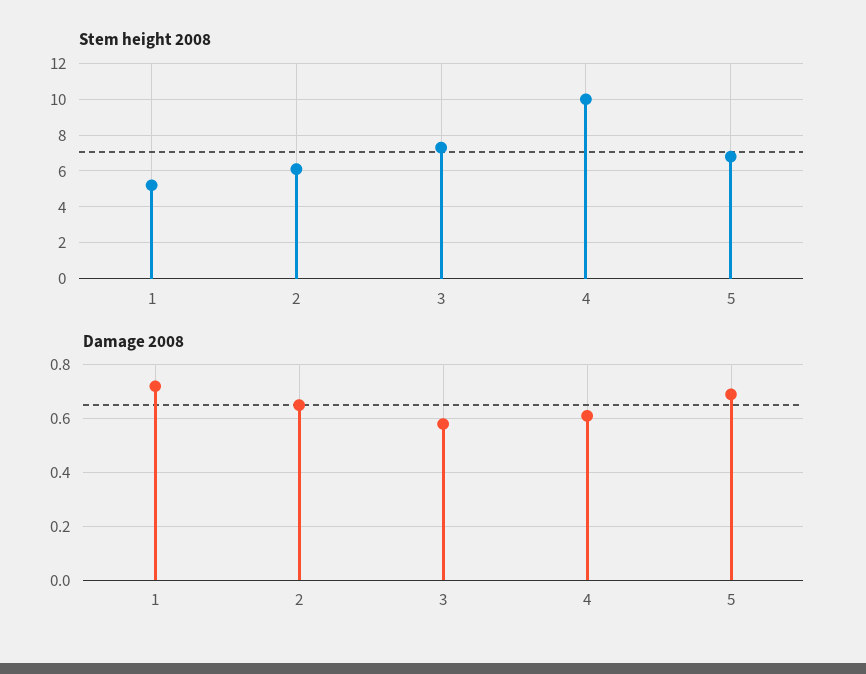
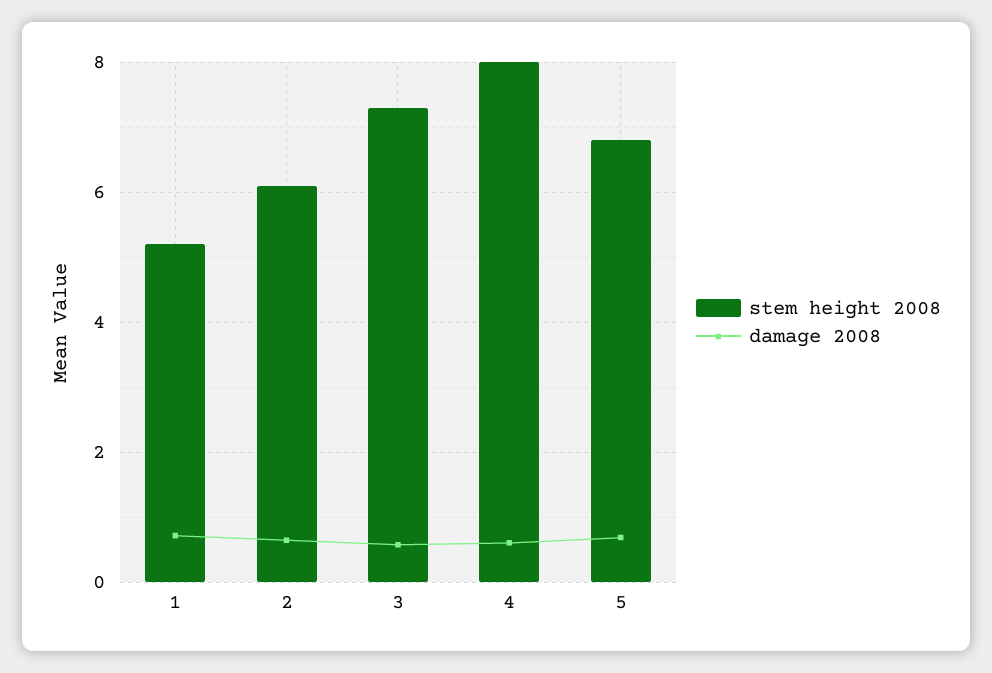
  {
    "Stem height 2008": {
      "1": 5.2,
      "2": 6.2,
      "3": 7.4,
-     "4": 10,
+     "4": 8,
      "5": 6.8
    },
    "Damage 2008": {
      "1": 0.7,
      "2": 0.65,
      "3": 0.6,
      "4": 0.6,
      "5": 0.7
    }
  }

